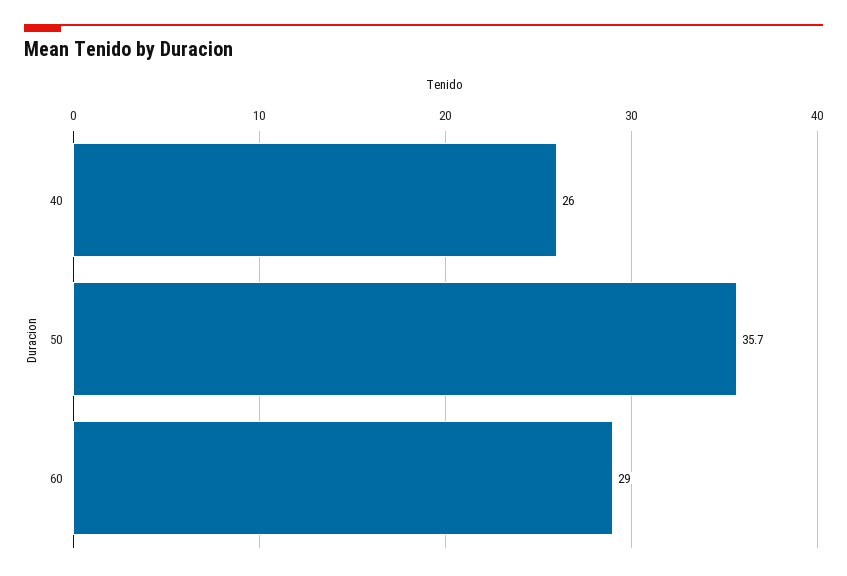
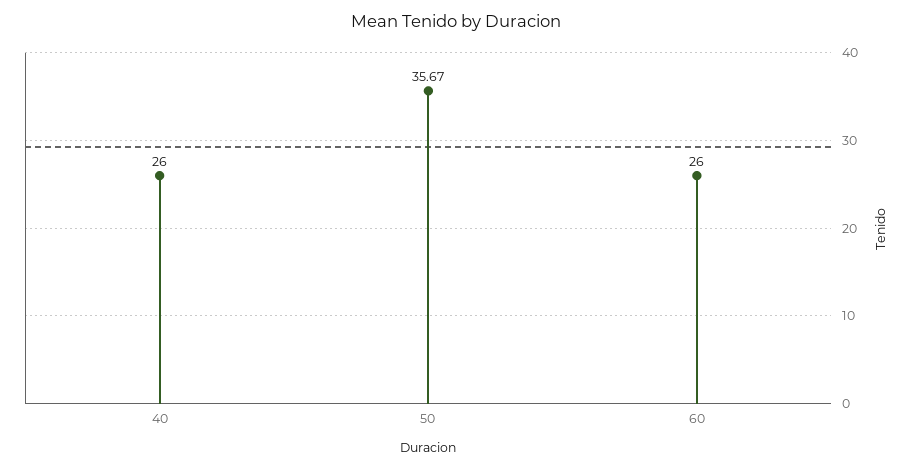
  {
    "40": 26,
    "50": 35.67,
-   "60": 29
+   "60": 26
  }

